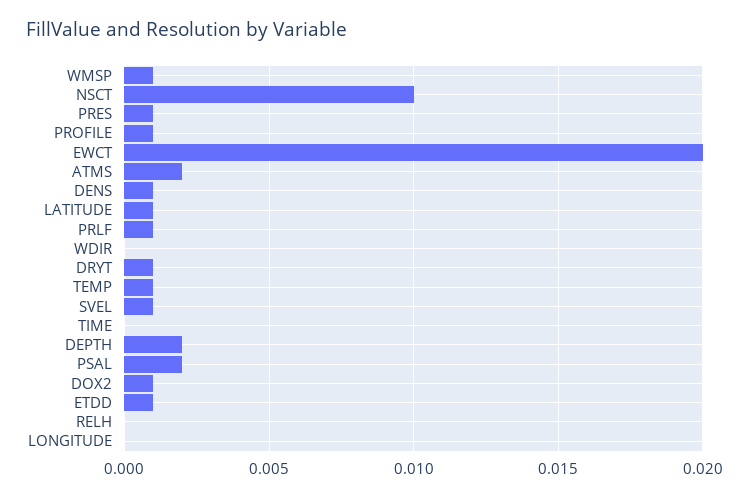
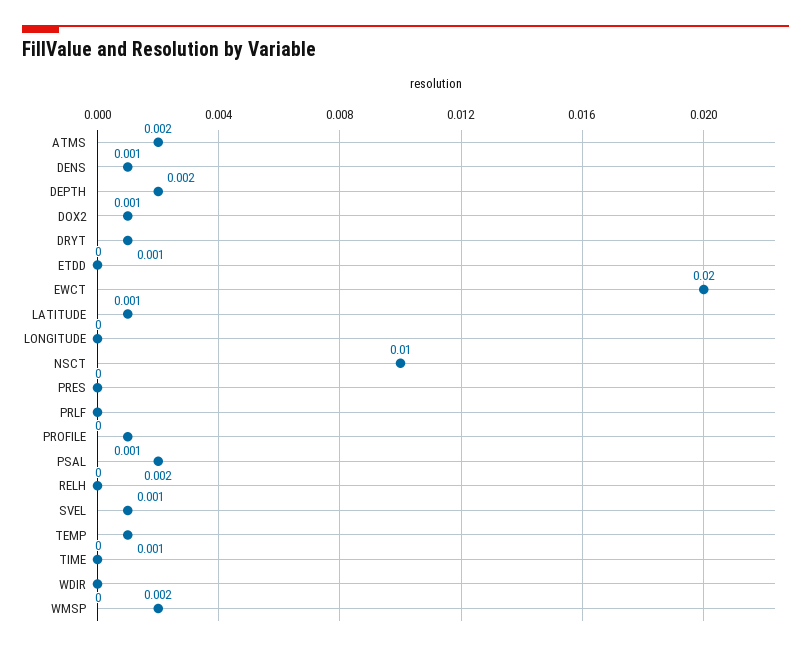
  {
-   "WMSP": 0.001,
+   "WMSP": 0.002,
    "NSCT": 0.01,
-   "PRES": 0.001,
+   "PRES": 0,
    "PROFILE": 0.001,
    "EWCT": 0.02,
    "ATMS": 0.002,
    "DENS": 0.001,
    "LATITUDE": 0.001,
-   "PRLF": 0.001,
+   "PRLF": 0,
    "WDIR": 0,
    "DRYT": 0.001,
    "TEMP": 0.001,
    "SVEL": 0.001,
    "TIME": 0,
    "DEPTH": 0.002,
    "PSAL": 0.002,
    "DOX2": 0.001,
-   "ETDD": 0.001,
+   "ETDD": 0,
    "RELH": 0,
    "LONGITUDE": 0
  }

